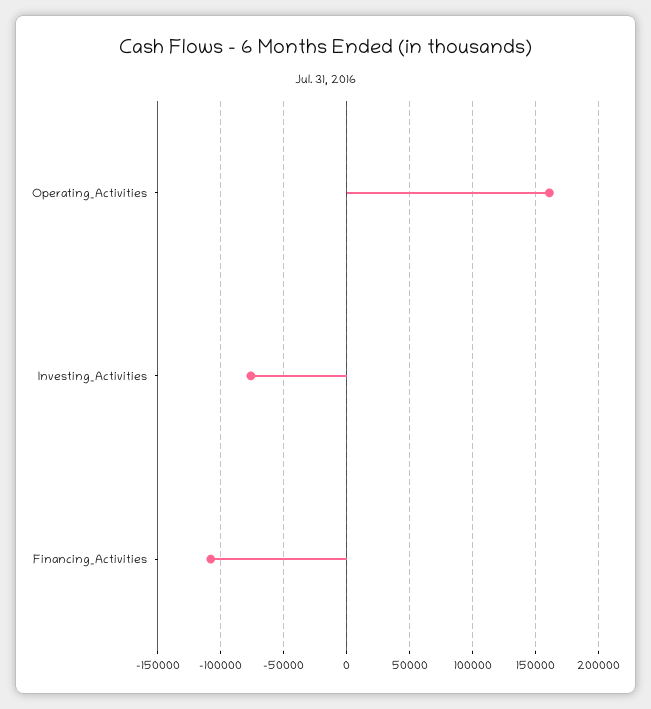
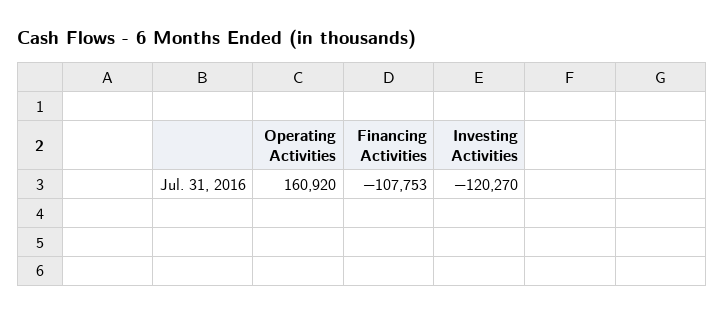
  {
    "Operating_Activities": 160920,
-   "Investing_Activities": -75000,
+   "Investing_Activities": -120270,
    "Financing_Activities": -107753
  }

